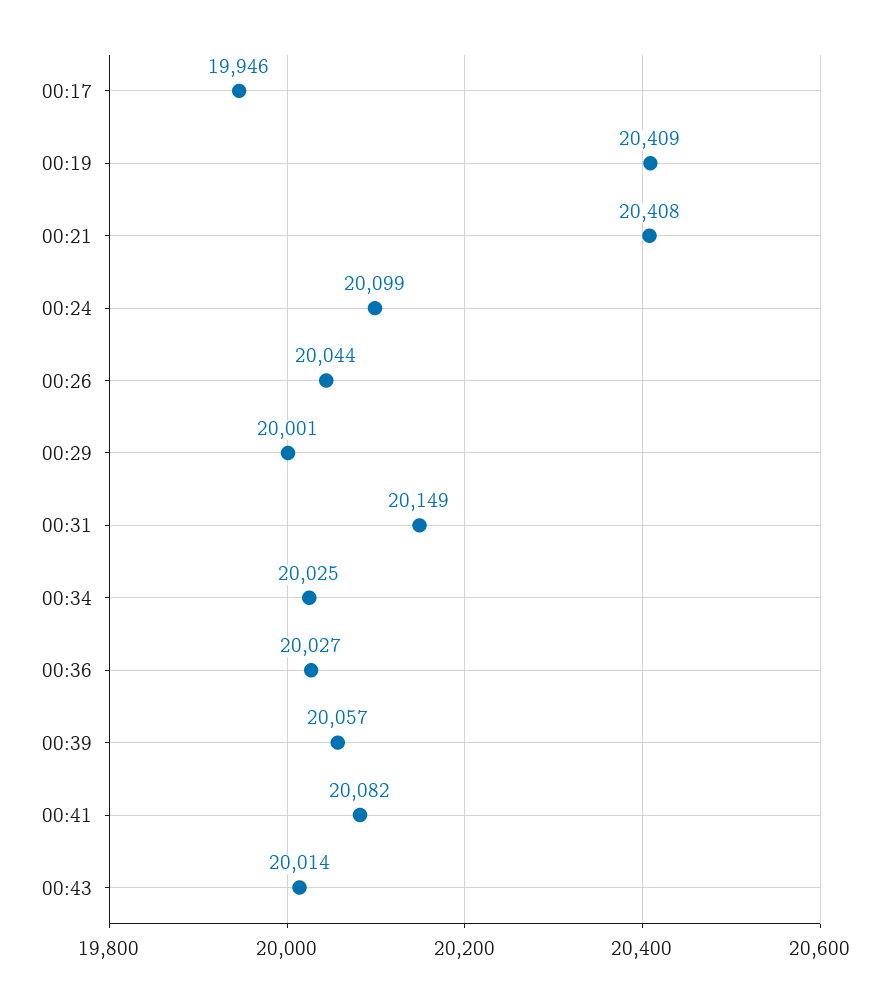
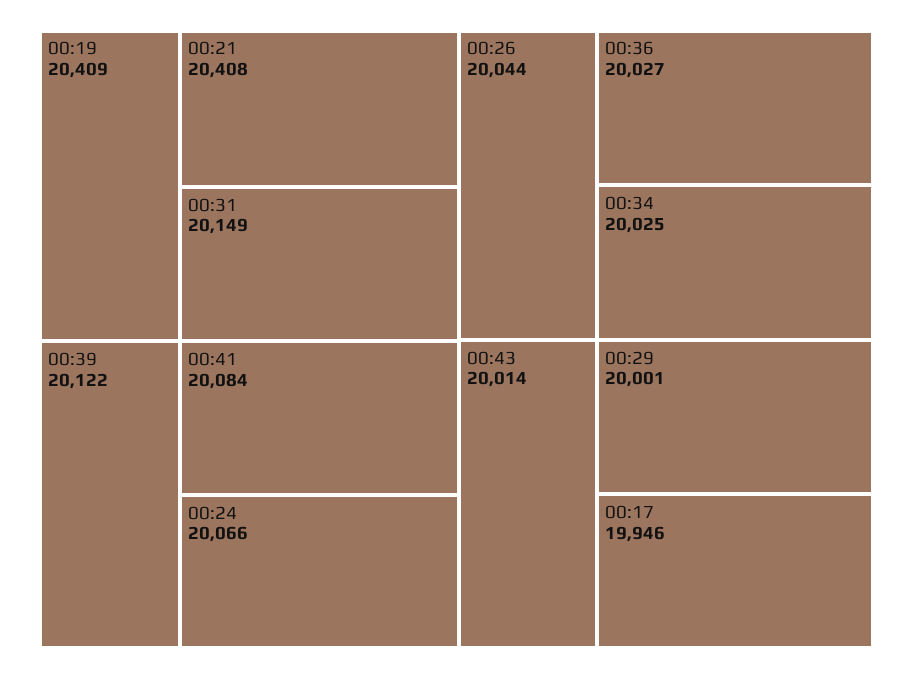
  {
    "00:17": 19946,
    "00:19": 20409,
    "00:21": 20408,
-   "00:24": 20099,
+   "00:24": 20066,
    "00:26": 20044,
    "00:29": 20001,
    "00:31": 20149,
    "00:34": 20025,
    "00:36": 20027,
-   "00:39": 20057,
+   "00:39": 20122,
-   "00:41": 20082,
+   "00:41": 20084,
    "00:43": 20014
  }

